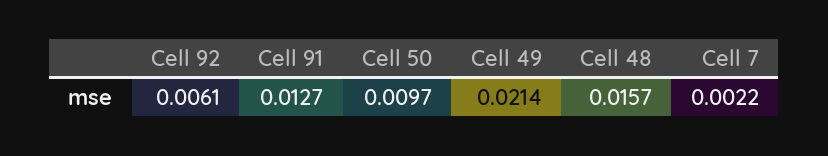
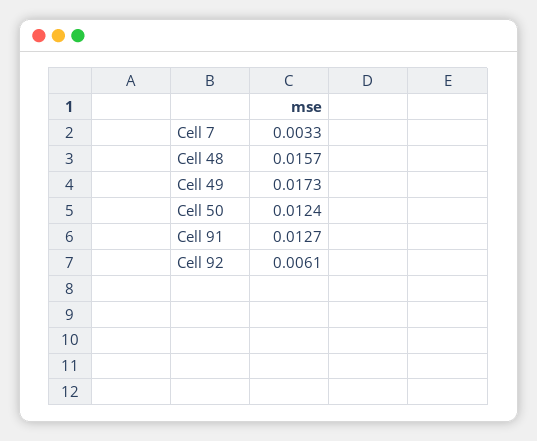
  {
    "Cell 92": 0.0061,
    "Cell 91": 0.0127,
-   "Cell 50": 0.0097,
+   "Cell 50": 0.0124,
-   "Cell 49": 0.0214,
+   "Cell 49": 0.0173,
    "Cell 48": 0.0157,
-   "Cell 7": 0.0022
+   "Cell 7": 0.0033
  }

